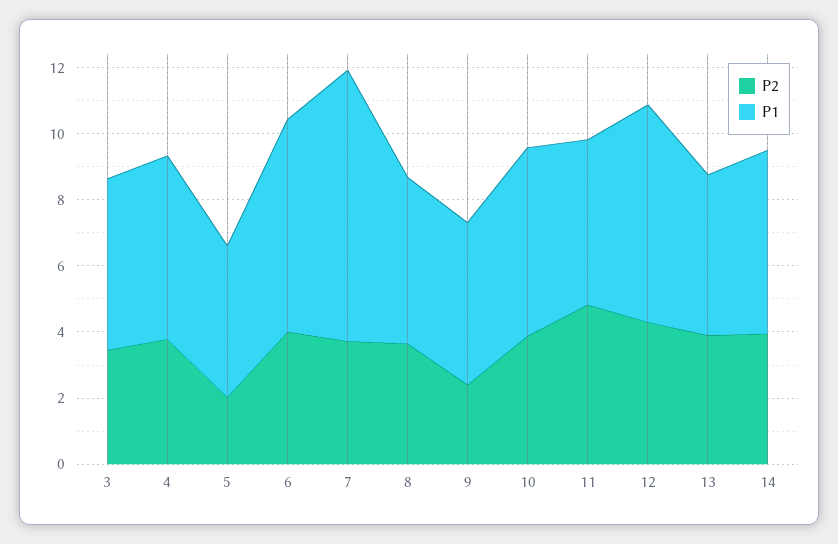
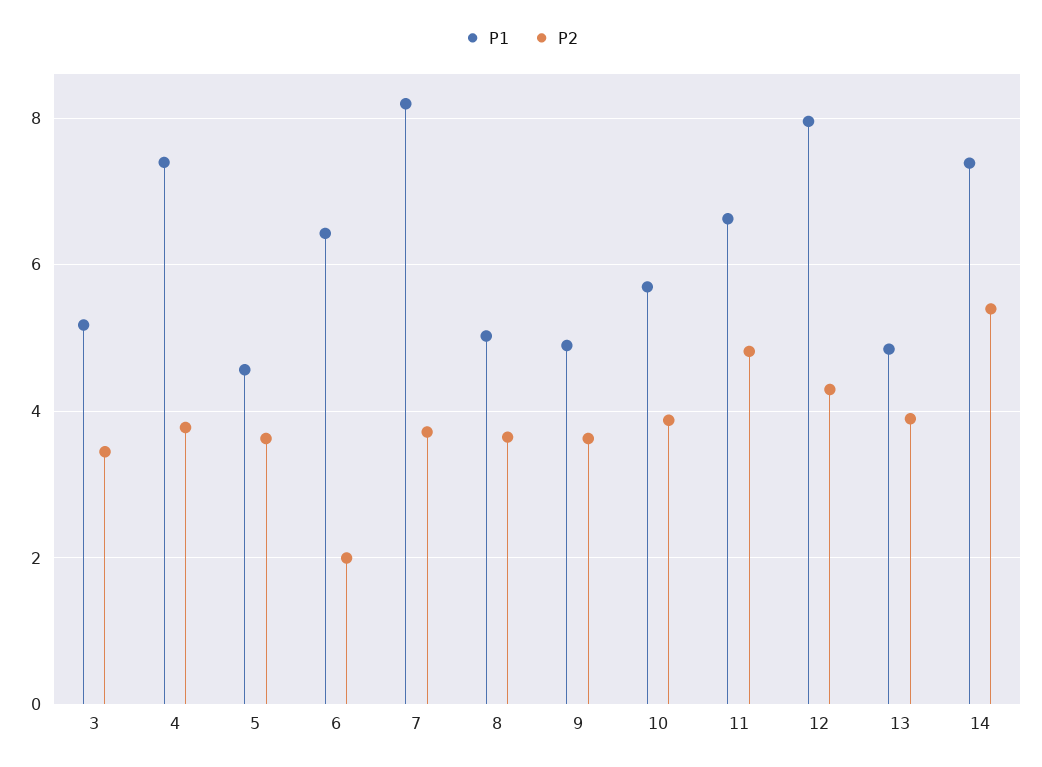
  {
    "P2": {
      "3": 3.4,
      "4": 3.8,
-     "5": 2,
+     "5": 3.6,
-     "6": 4,
+     "6": 2,
      "7": 3.8,
      "8": 3.6,
-     "9": 2.5,
+     "9": 3.6,
      "10": 3.8,
      "11": 4.8,
      "12": 4.4,
      "13": 4,
-     "14": 4
+     "14": 5.4
    },
    "P1": {
      "3": 5.2,
-     "4": 5.5,
+     "4": 7.4,
      "5": 4.6,
      "6": 6.4,
      "7": 8.2,
      "8": 5,
      "9": 5,
      "10": 5.8,
-     "11": 5,
+     "11": 6.6,
-     "12": 6.5,
+     "12": 8,
      "13": 4.8,
-     "14": 5.5
+     "14": 7.4
    }
  }

